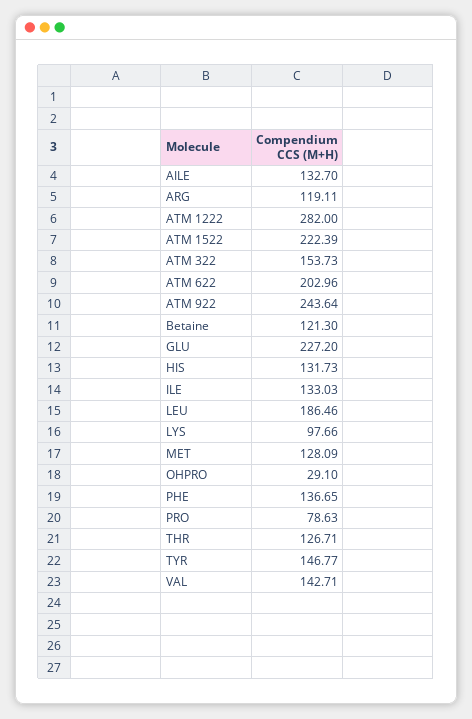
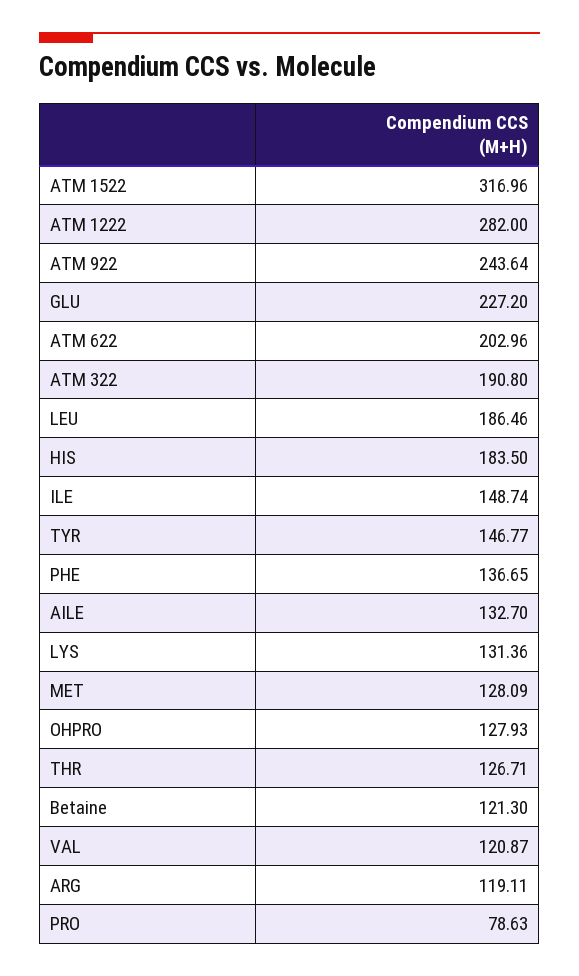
  {
    "AILE": 132.7,
    "ARG": 119.11,
    "ATM 1222": 282,
-   "ATM 1522": 222.39,
+   "ATM 1522": 316.96,
-   "ATM 322": 153.73,
+   "ATM 322": 190.8,
    "ATM 622": 202.96,
    "ATM 922": 243.64,
    "Betaine": 121.3,
    "GLU": 227.2,
-   "HIS": 131.73,
+   "HIS": 183.5,
-   "ILE": 133.03,
+   "ILE": 148.74,
    "LEU": 186.46,
-   "LYS": 97.66,
+   "LYS": 131.36,
    "MET": 128.09,
-   "OHPRO": 29.1,
+   "OHPRO": 127.93,
    "PHE": 136.65,
    "PRO": 78.63,
    "THR": 126.71,
    "TYR": 146.77,
-   "VAL": 142.71
+   "VAL": 120.87
  }

